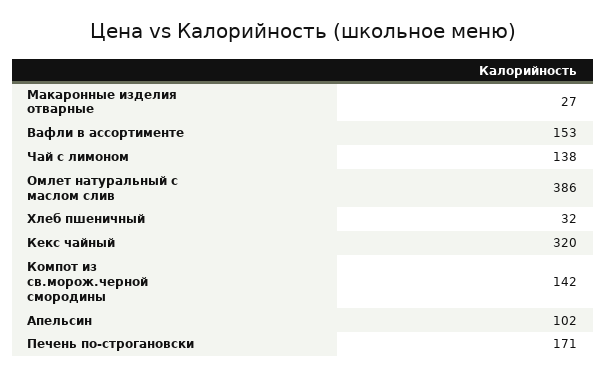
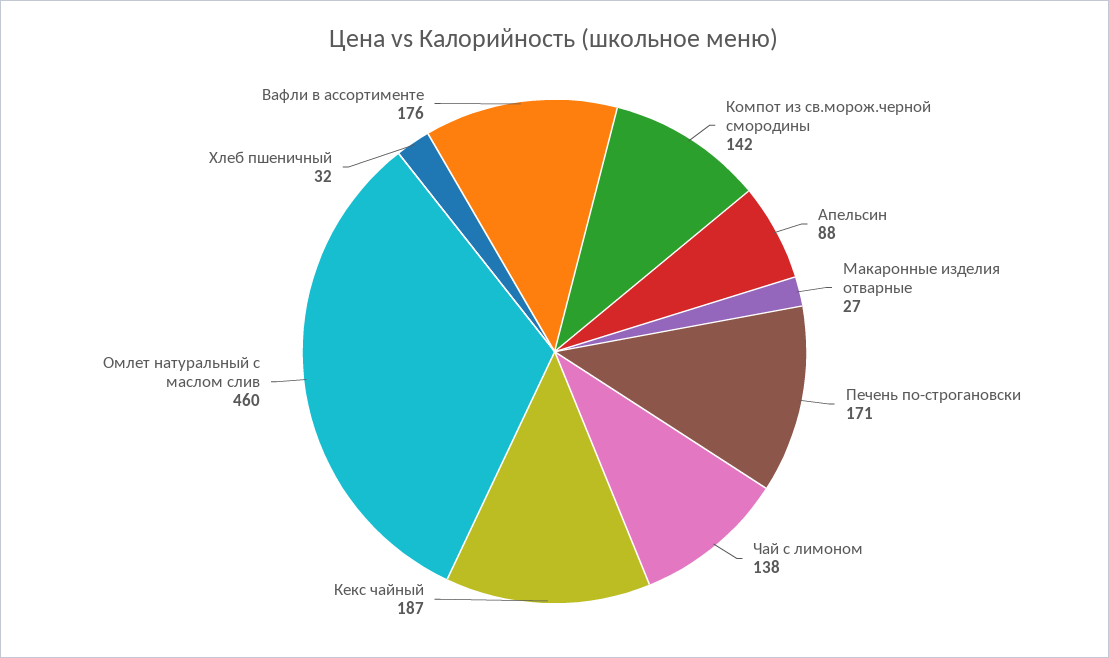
  {
    "Макаронные изделия отварные": 27,
-   "Вафли в ассортименте": 153,
+   "Вафли в ассортименте": 176,
    "Чай с лимоном": 138,
-   "Омлет натуральный с маслом слив": 386,
+   "Омлет натуральный с маслом слив": 460,
    "Хлеб пшеничный": 32,
-   "Кекс чайный": 320,
+   "Кекс чайный": 187,
    "Компот из св.морож.черной смородины": 142,
-   "Апельсин": 102,
+   "Апельсин": 88,
    "Печень по-строгановски": 171
  }

